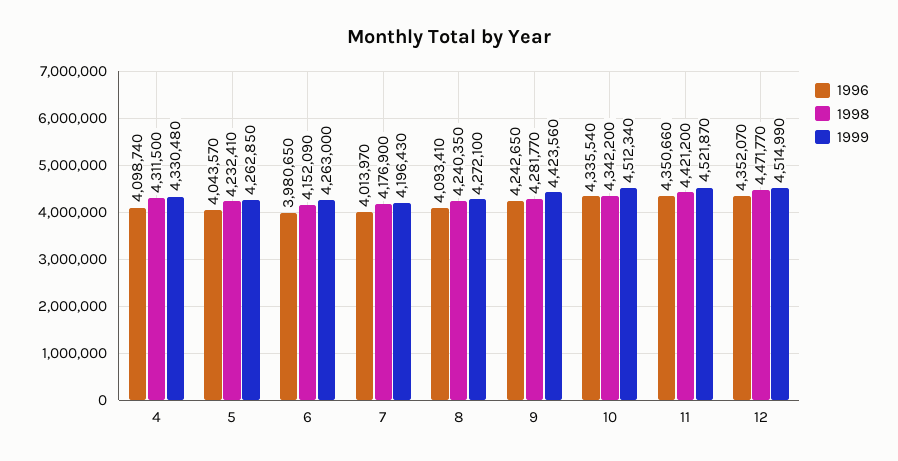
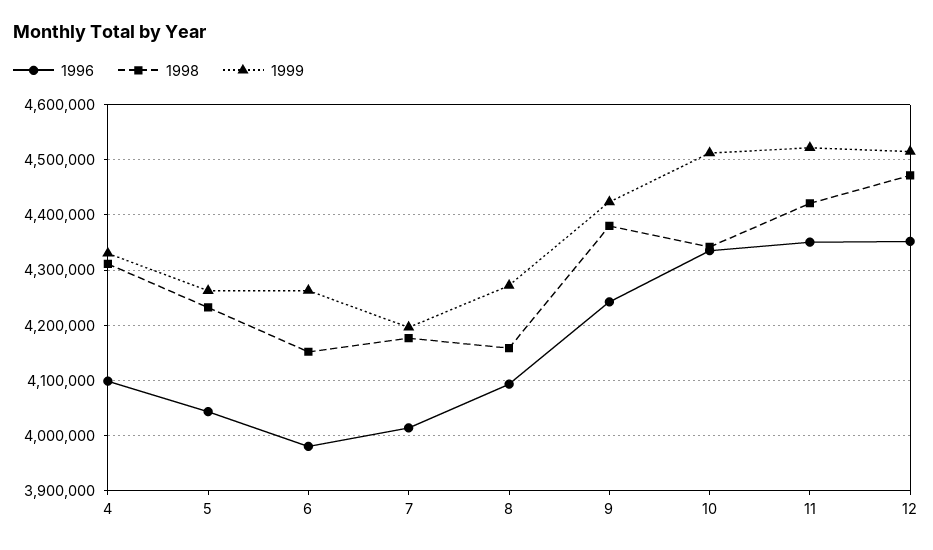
  {
    "1996": {
      "4": 4098740,
      "5": 4043570,
      "6": 3980650,
      "7": 4013970,
      "8": 4093410,
      "9": 4242650,
      "10": 4335540,
      "11": 4350660,
      "12": 4352070
    },
    "1998": {
      "4": 4311500,
      "5": 4232410,
      "6": 4152090,
      "7": 4176900,
-     "8": 4240350,
+     "8": 4160000,
-     "9": 4281770,
+     "9": 4380000,
      "10": 4342200,
      "11": 4421200,
      "12": 4471770
    },
    "1999": {
      "4": 4330480,
      "5": 4262850,
      "6": 4263000,
      "7": 4196430,
      "8": 4272100,
      "9": 4423560,
      "10": 4512340,
      "11": 4521870,
      "12": 4514990
    }
  }

